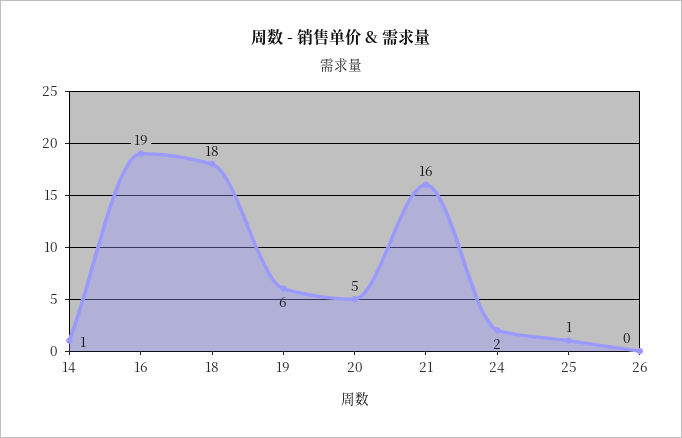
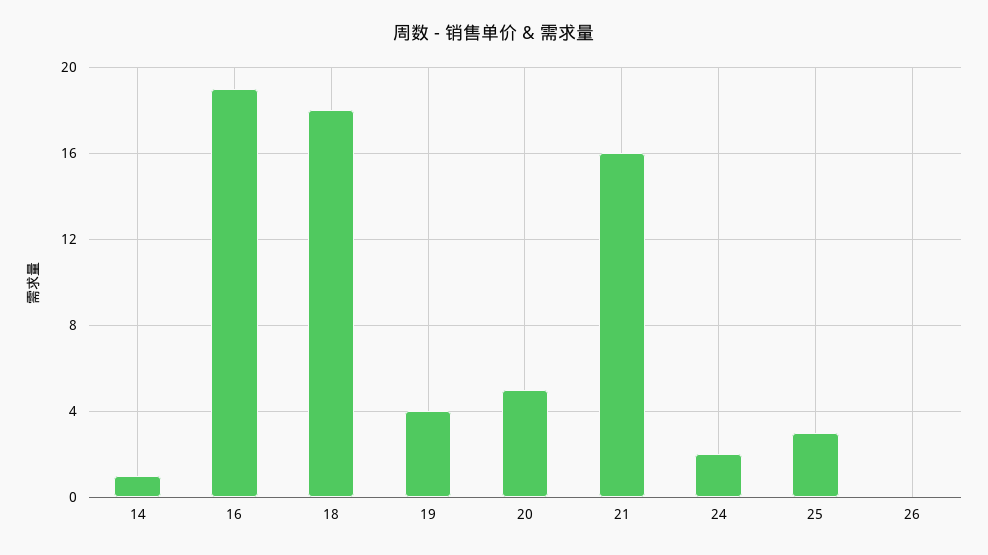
  {
    "14": 1,
    "16": 19,
    "18": 18,
-   "19": 6,
+   "19": 4,
    "20": 5,
    "21": 16,
    "24": 2,
-   "25": 1,
+   "25": 3,
    "26": 0
  }

